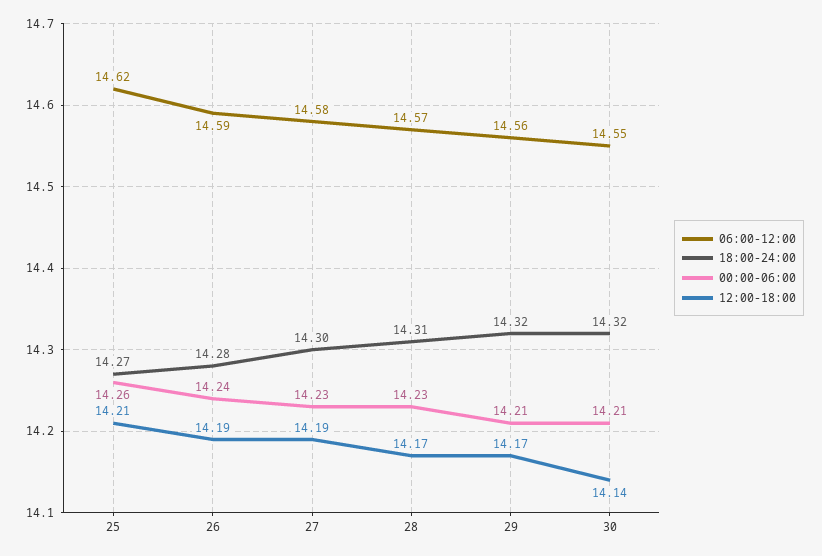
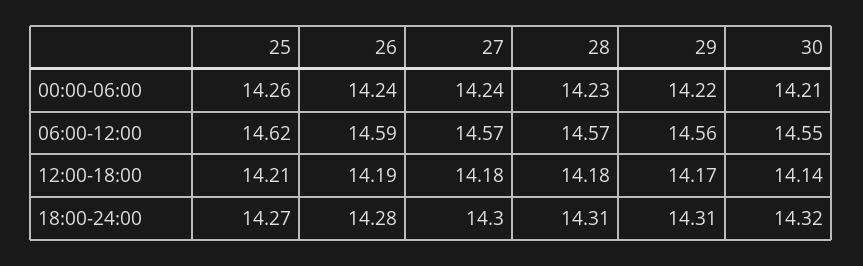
  {
    "06:00-12:00": {
      "25": 14.62,
      "26": 14.59,
-     "27": 14.58,
+     "27": 14.57,
      "28": 14.57,
      "29": 14.56,
      "30": 14.55
    },
    "18:00-24:00": {
      "25": 14.27,
      "26": 14.28,
      "27": 14.3,
      "28": 14.31,
-     "29": 14.32,
+     "29": 14.31,
      "30": 14.32
    },
    "00:00-06:00": {
      "25": 14.26,
      "26": 14.24,
-     "27": 14.23,
+     "27": 14.24,
      "28": 14.23,
-     "29": 14.21,
+     "29": 14.22,
      "30": 14.21
    },
    "12:00-18:00": {
      "25": 14.21,
      "26": 14.19,
-     "27": 14.19,
+     "27": 14.18,
-     "28": 14.17,
+     "28": 14.18,
      "29": 14.17,
      "30": 14.14
    }
  }

